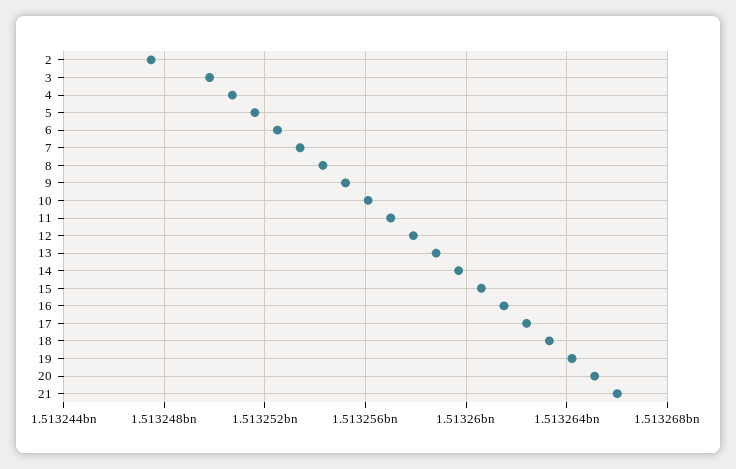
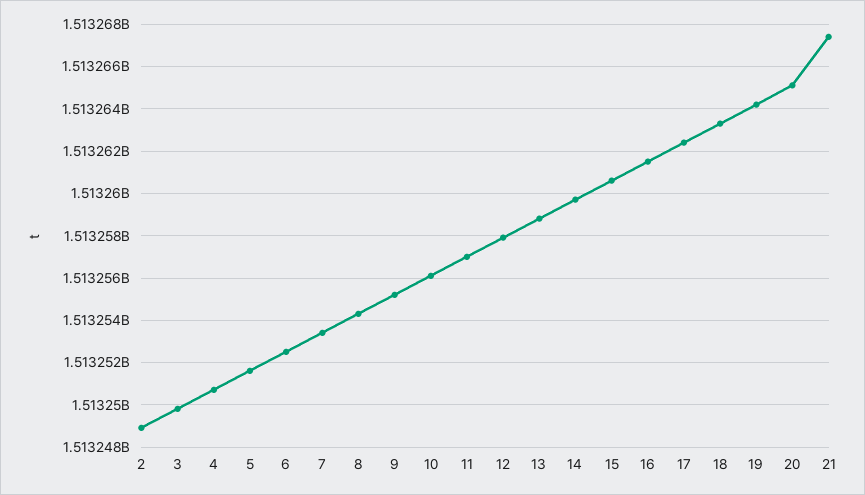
  {
-   "2": 1513247500,
+   "2": 1513249000,
    "3": 1513250000,
    "4": 1513250500,
    "5": 1513251500,
    "6": 1513252500,
    "7": 1513253500,
    "8": 1513254500,
    "9": 1513255000,
    "10": 1513256000,
    "11": 1513257000,
    "12": 1513258000,
    "13": 1513259000,
    "14": 1513259500,
    "15": 1513260500,
    "16": 1513261500,
    "17": 1513262500,
    "18": 1513263500,
    "19": 1513264000,
    "20": 1513265000,
-   "21": 1513266000
+   "21": 1513267500
  }

